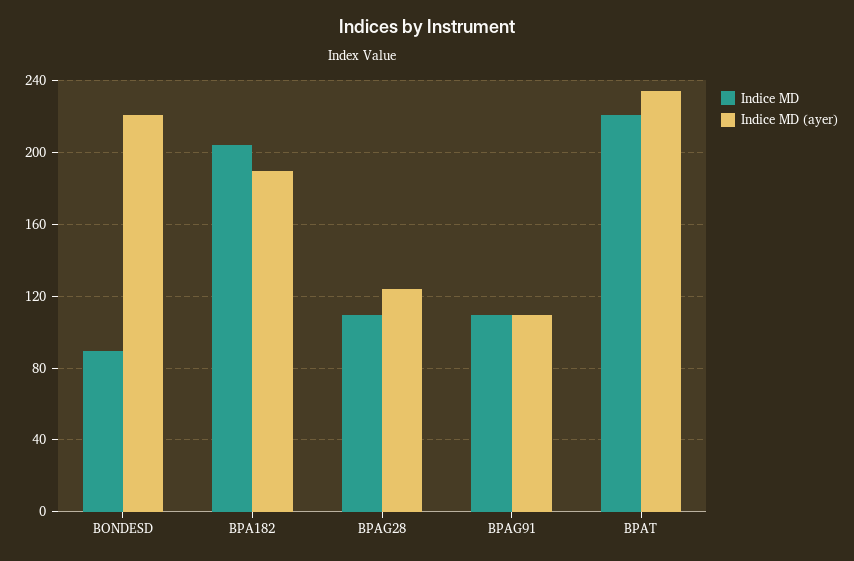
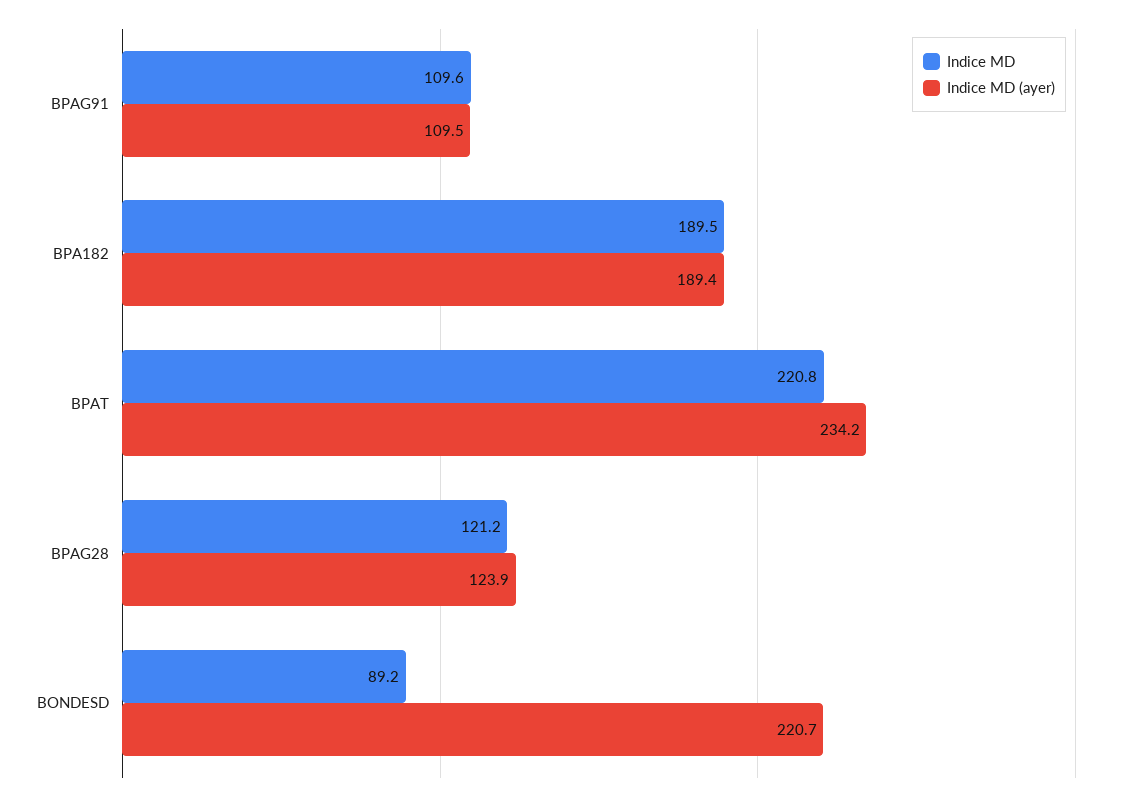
  {
    "Indice MD": {
      "BONDESD": 89.2,
-     "BPA182": 205,
+     "BPA182": 189.5,
-     "BPAG28": 110,
+     "BPAG28": 121.2,
      "BPAG91": 109.6,
      "BPAT": 220.8
    },
    "Indice MD (ayer)": {
      "BONDESD": 220.7,
      "BPA182": 189.4,
      "BPAG28": 123.9,
      "BPAG91": 109.5,
      "BPAT": 234.2
    }
  }

